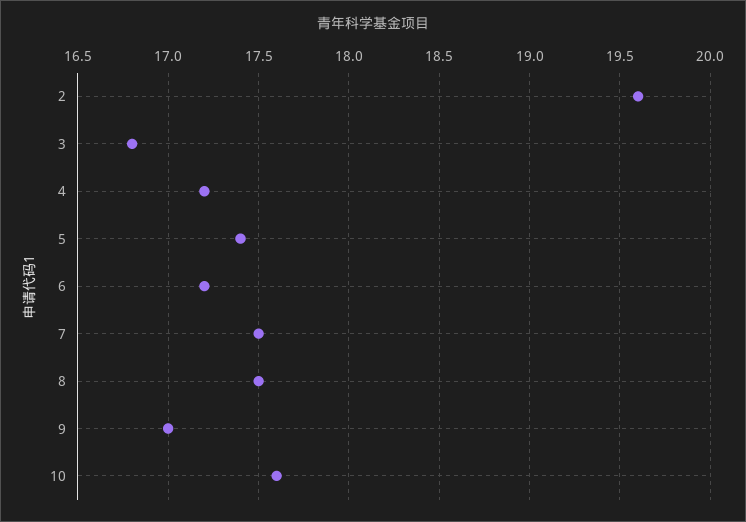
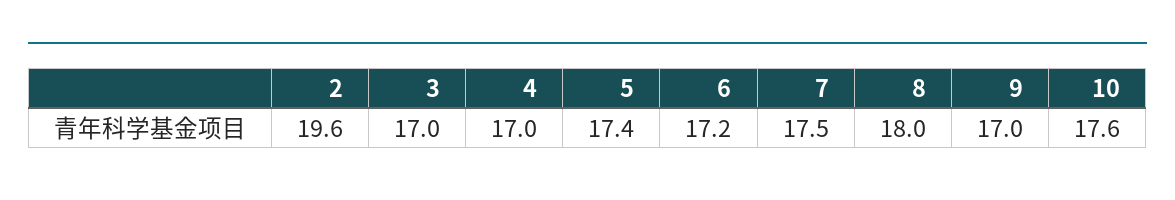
  {
    "2": 19.6,
-   "3": 16.8,
+   "3": 17,
-   "4": 17.2,
+   "4": 17,
    "5": 17.4,
    "6": 17.2,
    "7": 17.5,
-   "8": 17.5,
+   "8": 18,
    "9": 17,
    "10": 17.6
  }

